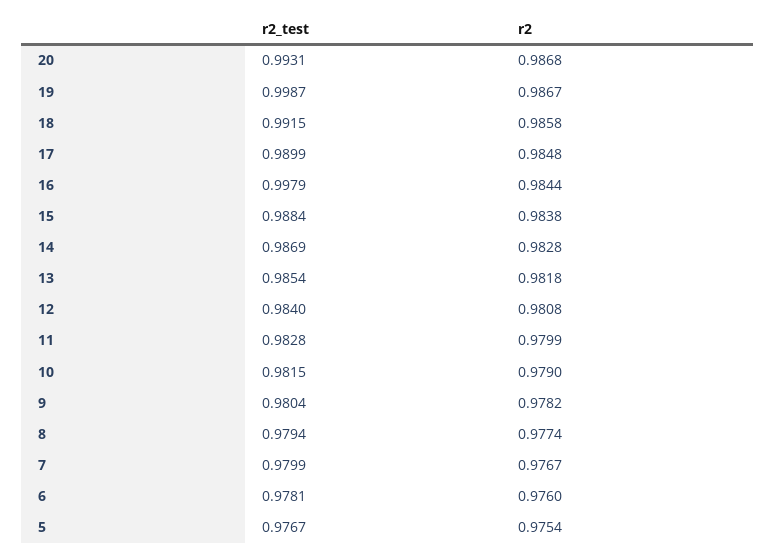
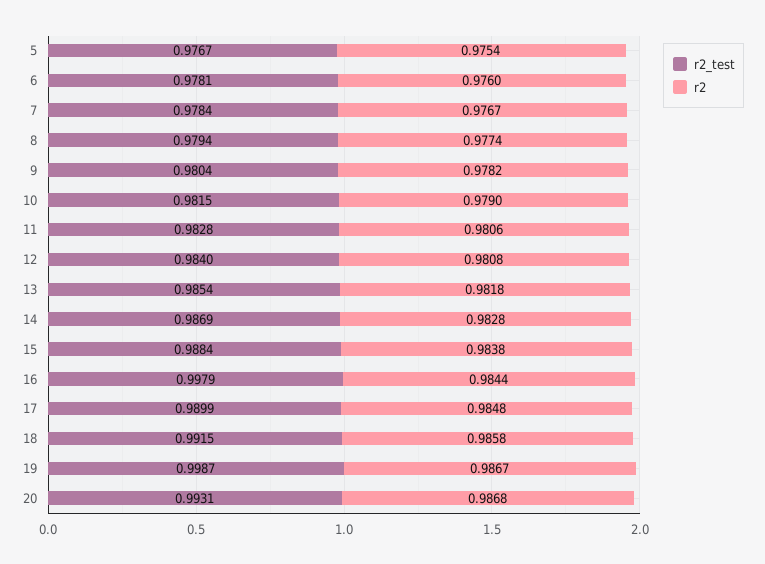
  {
    "r2_test": {
      "20": 0.9931,
      "19": 0.9987,
      "18": 0.9915,
      "17": 0.9899,
      "16": 0.9979,
      "15": 0.9884,
      "14": 0.9869,
      "13": 0.9854,
      "12": 0.984,
      "11": 0.9828,
      "10": 0.9815,
      "9": 0.9804,
      "8": 0.9794,
-     "7": 0.9799,
+     "7": 0.9784,
      "6": 0.9781,
      "5": 0.9767
    },
    "r2": {
      "20": 0.9868,
      "19": 0.9867,
      "18": 0.9858,
      "17": 0.9848,
      "16": 0.9844,
      "15": 0.9838,
      "14": 0.9828,
      "13": 0.9818,
      "12": 0.9808,
-     "11": 0.9799,
+     "11": 0.9806,
      "10": 0.979,
      "9": 0.9782,
      "8": 0.9774,
      "7": 0.9767,
      "6": 0.976,
      "5": 0.9754
    }
  }

